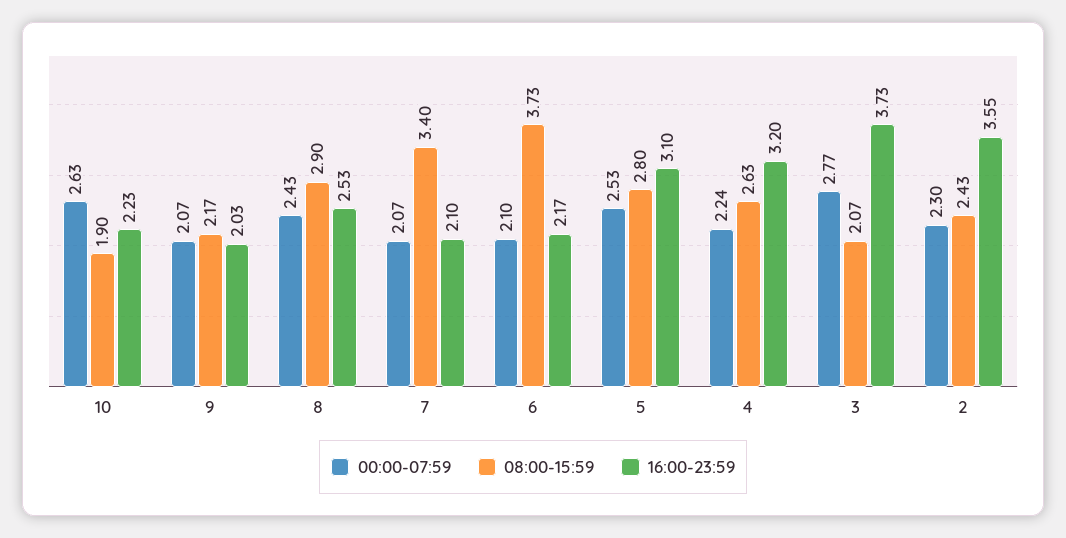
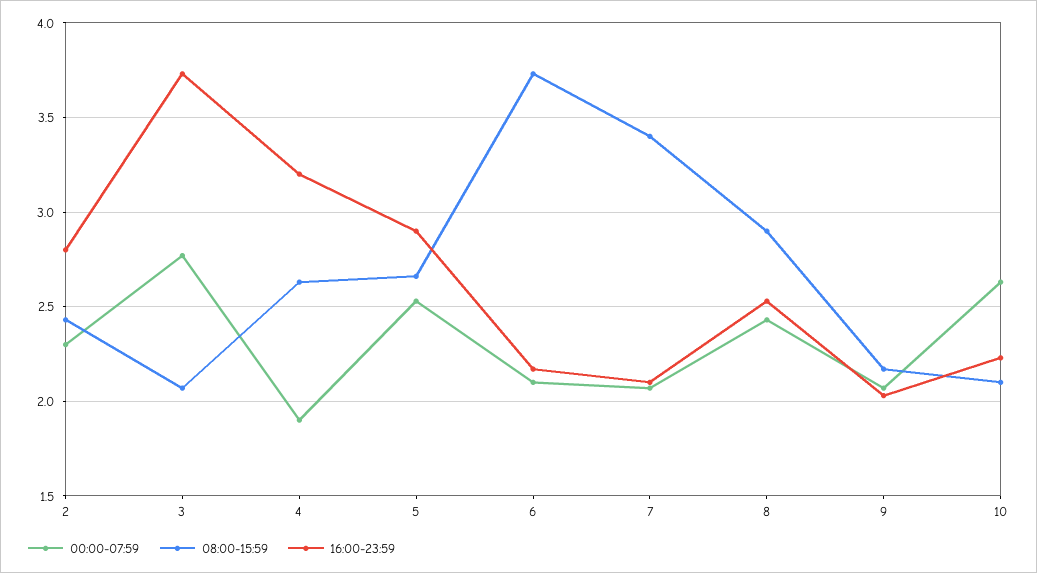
  {
    "00:00-07:59": {
      "10": 2.63,
      "9": 2.07,
      "8": 2.43,
      "7": 2.07,
      "6": 2.1,
      "5": 2.53,
-     "4": 2.24,
+     "4": 1.9,
      "3": 2.77,
      "2": 2.3
    },
    "08:00-15:59": {
-     "10": 1.9,
+     "10": 2.1,
      "9": 2.17,
      "8": 2.9,
      "7": 3.4,
      "6": 3.73,
-     "5": 2.8,
+     "5": 2.65,
      "4": 2.63,
      "3": 2.07,
      "2": 2.43
    },
    "16:00-23:59": {
      "10": 2.23,
      "9": 2.03,
      "8": 2.53,
      "7": 2.1,
      "6": 2.17,
-     "5": 3.1,
+     "5": 2.9,
      "4": 3.2,
      "3": 3.73,
-     "2": 3.55
+     "2": 2.8
    }
  }

